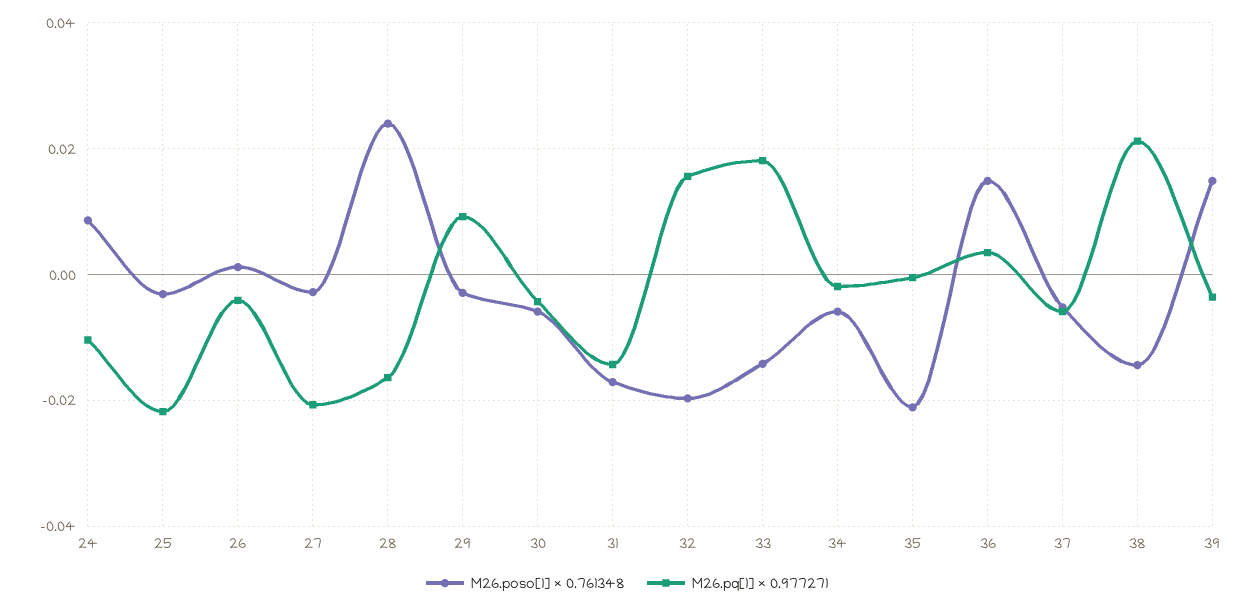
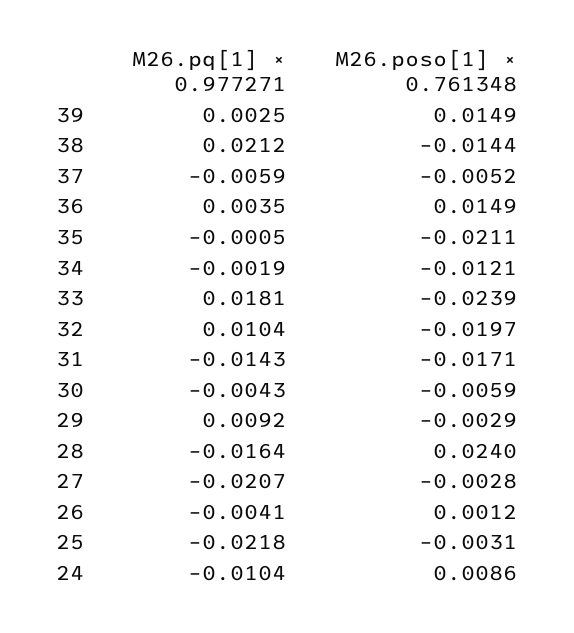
  {
    "M26.poso[1] × 0.761348": {
      "24": 0.0086,
      "25": -0.0031,
      "26": 0.0012,
      "27": -0.0028,
      "28": 0.024,
      "29": -0.0029,
      "30": -0.0059,
      "31": -0.0171,
      "32": -0.0197,
-     "33": -0.014,
+     "33": -0.0239,
-     "34": -0.006,
+     "34": -0.0121,
      "35": -0.0211,
      "36": 0.0149,
      "37": -0.0052,
      "38": -0.0144,
      "39": 0.0149
    },
    "M26.pq[1] × 0.977271": {
      "24": -0.0104,
      "25": -0.0218,
      "26": -0.0041,
      "27": -0.0207,
      "28": -0.0164,
      "29": 0.0092,
      "30": -0.0043,
      "31": -0.0143,
-     "32": 0.016,
+     "32": 0.0104,
      "33": 0.0181,
      "34": -0.0019,
      "35": -0.0005,
      "36": 0.0035,
      "37": -0.0059,
      "38": 0.0212,
-     "39": -0.004
+     "39": 0.0025
    }
  }

